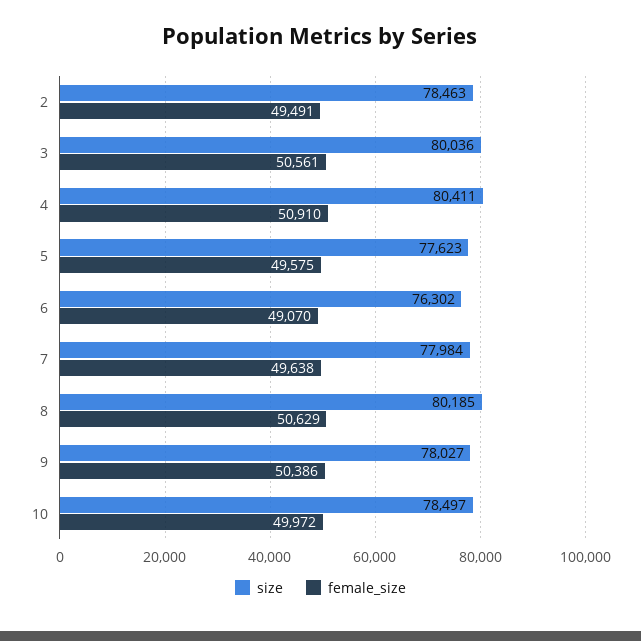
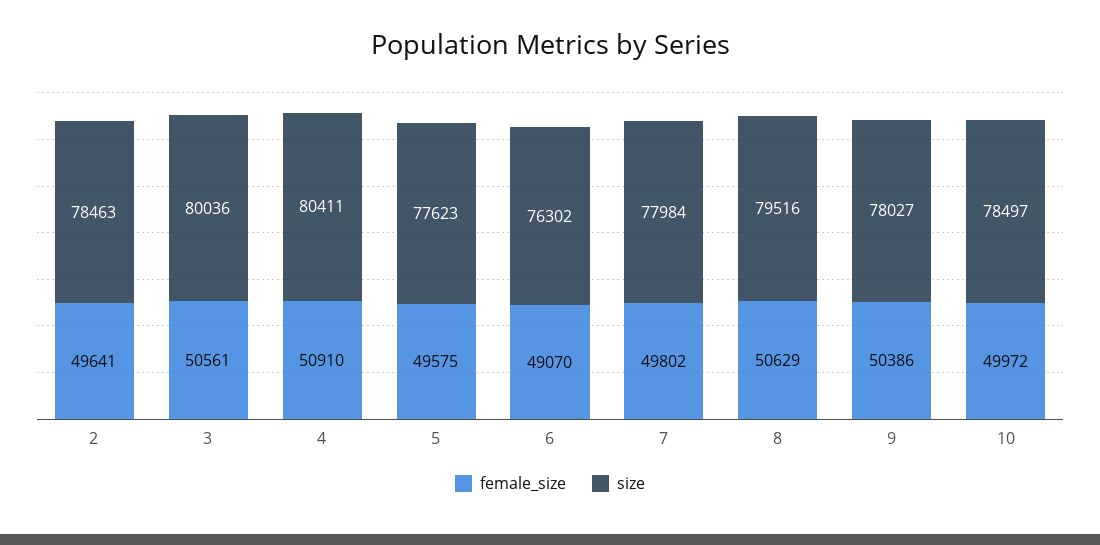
  {
    "size": {
      "2": 78463,
      "3": 80036,
      "4": 80411,
      "5": 77623,
      "6": 76302,
      "7": 77984,
-     "8": 80185,
+     "8": 79516,
      "9": 78027,
      "10": 78497
    },
    "female_size": {
-     "2": 49491,
+     "2": 49641,
      "3": 50561,
      "4": 50910,
      "5": 49575,
      "6": 49070,
-     "7": 49638,
+     "7": 49802,
      "8": 50629,
      "9": 50386,
      "10": 49972
    }
  }

